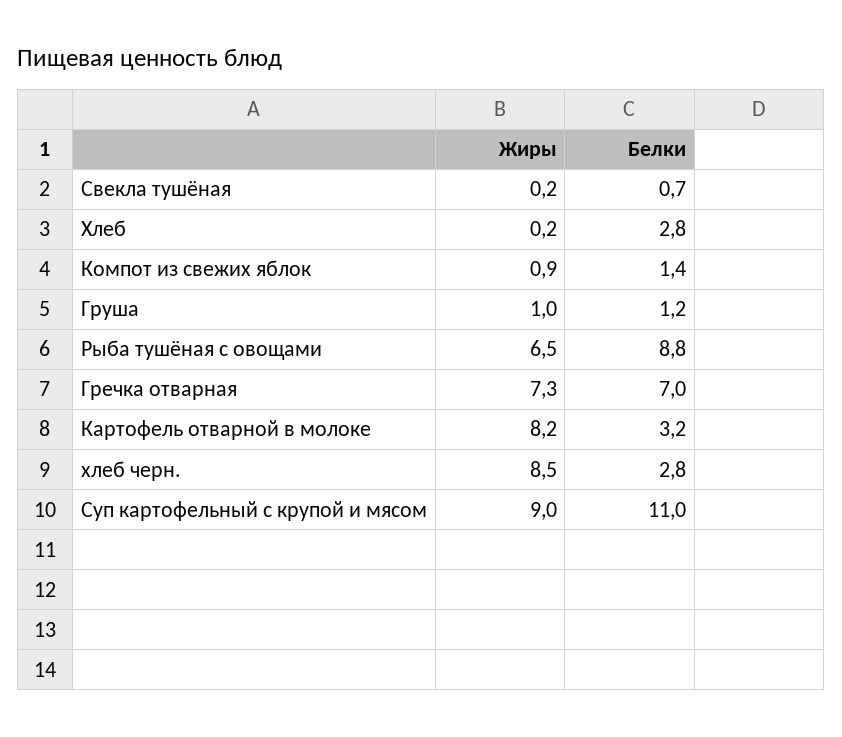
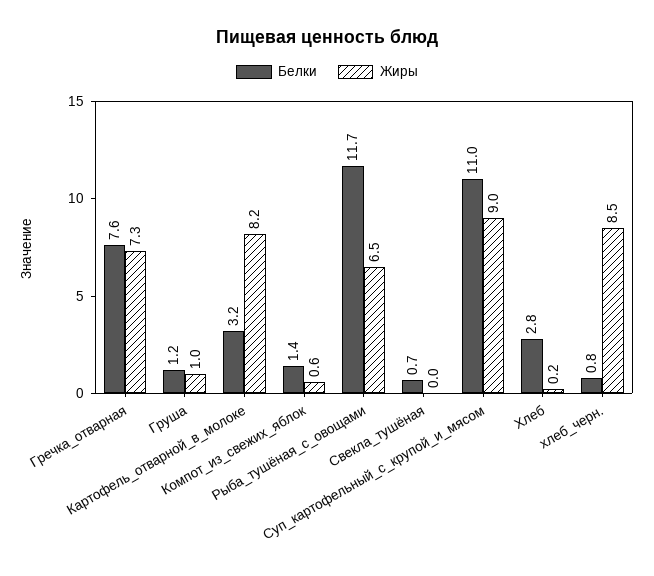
  {
    "Жиры": {
-     "Свекла тушёная": 0.2,
+     "Свекла тушёная": 0,
      "Хлеб": 0.2,
-     "Компот из свежих яблок": 0.9,
+     "Компот из свежих яблок": 0.6,
      "Груша": 1,
      "Рыба тушёная с овощами": 6.5,
      "Гречка отварная": 7.3,
      "Картофель отварной в молоке": 8.2,
      "хлеб черн.": 8.5,
      "Суп картофельный с крупой и мясом": 9
    },
    "Белки": {
      "Свекла тушёная": 0.7,
      "Хлеб": 2.8,
      "Компот из свежих яблок": 1.4,
      "Груша": 1.2,
-     "Рыба тушёная с овощами": 8.8,
+     "Рыба тушёная с овощами": 11.7,
-     "Гречка отварная": 7,
+     "Гречка отварная": 7.6,
      "Картофель отварной в молоке": 3.2,
-     "хлеб черн.": 2.8,
+     "хлеб черн.": 0.8,
      "Суп картофельный с крупой и мясом": 11
    }
  }

